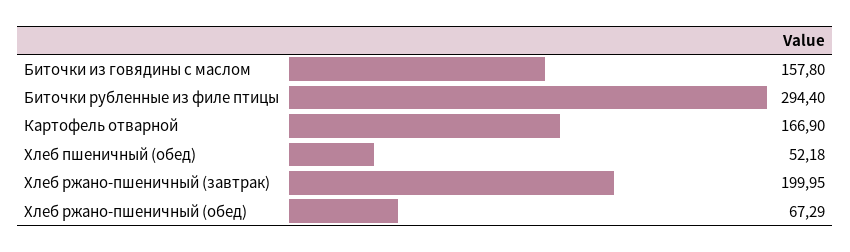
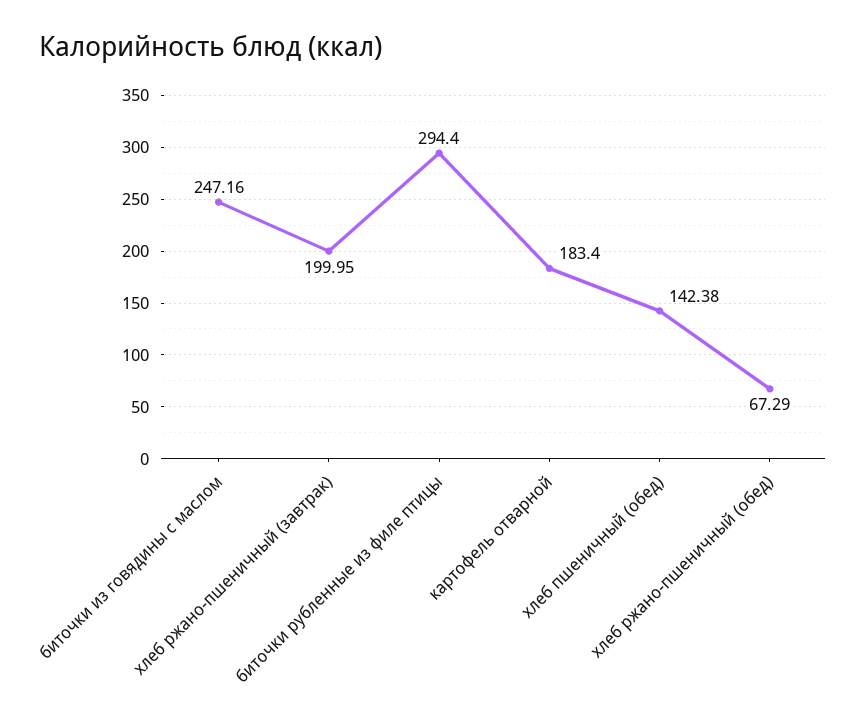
  {
-   "Биточки из говядины с маслом": 157.8,
+   "Биточки из говядины с маслом": 247.16,
    "Биточки рубленные из филе птицы": 294.4,
-   "Картофель отварной": 166.9,
+   "Картофель отварной": 183.4,
-   "Хлеб пшеничный (обед)": 52.18,
+   "Хлеб пшеничный (обед)": 142.38,
    "Хлеб ржано-пшеничный (завтрак)": 199.95,
    "Хлеб ржано-пшеничный (обед)": 67.29
  }

